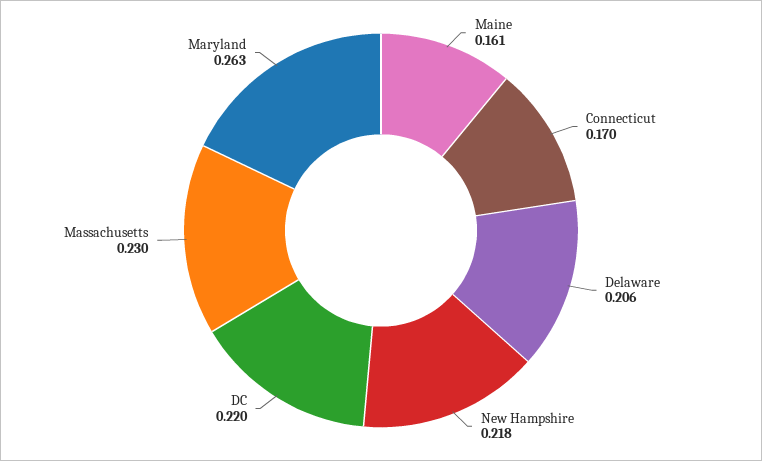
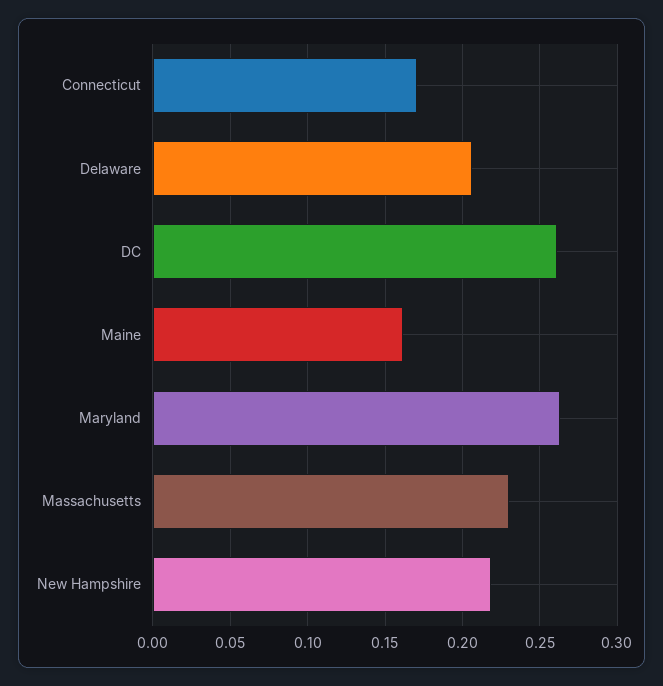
  {
    "Maine": 0.161,
    "Connecticut": 0.17,
    "Delaware": 0.206,
    "New Hampshire": 0.218,
-   "DC": 0.22,
+   "DC": 0.26,
    "Massachusetts": 0.23,
    "Maryland": 0.263
  }

